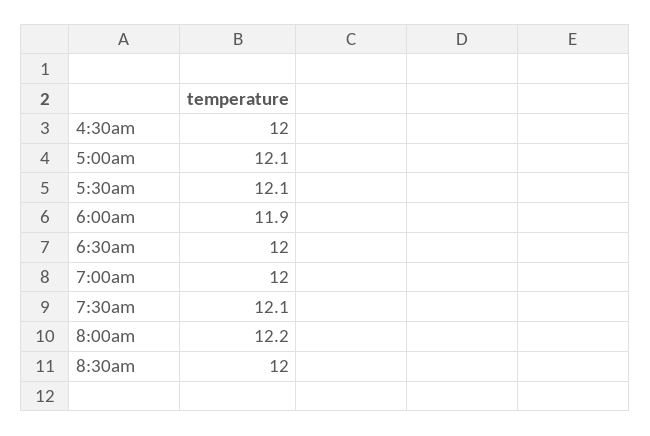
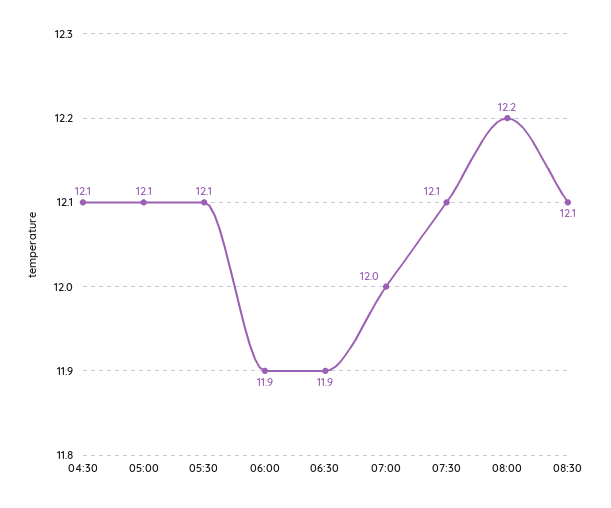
  {
-   "4:30am": 12,
+   "4:30am": 12.1,
    "5:00am": 12.1,
    "5:30am": 12.1,
    "6:00am": 11.9,
-   "6:30am": 12,
+   "6:30am": 11.9,
    "7:00am": 12,
    "7:30am": 12.1,
    "8:00am": 12.2,
-   "8:30am": 12
+   "8:30am": 12.1
  }

